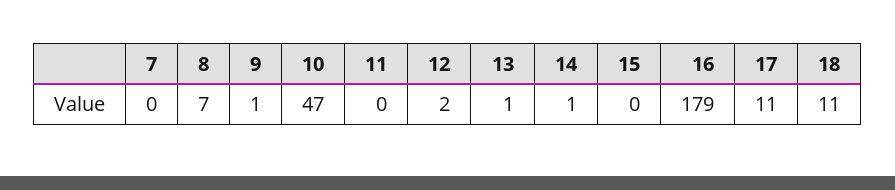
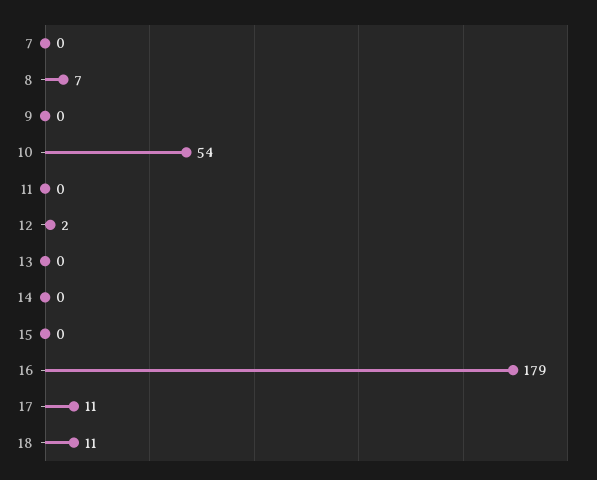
  {
    "7": 0,
    "8": 7,
-   "9": 1,
+   "9": 0,
-   "10": 47,
+   "10": 54,
    "11": 0,
    "12": 2,
-   "13": 1,
+   "13": 0,
-   "14": 1,
+   "14": 0,
    "15": 0,
    "16": 179,
    "17": 11,
    "18": 11
  }

